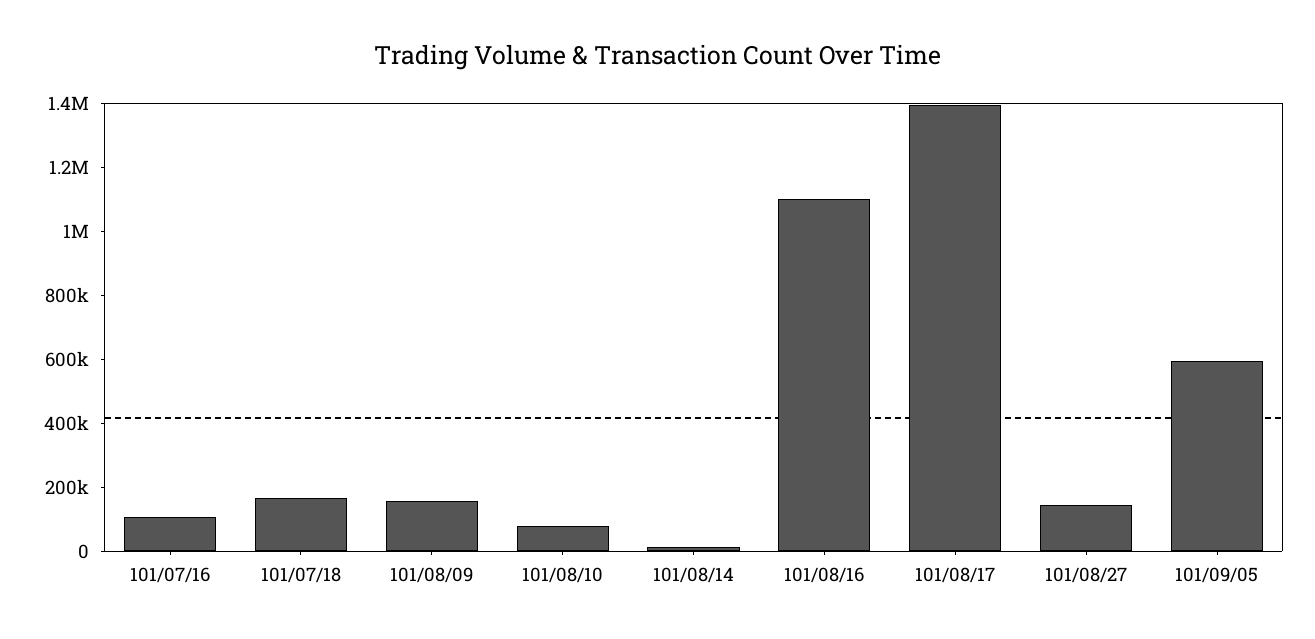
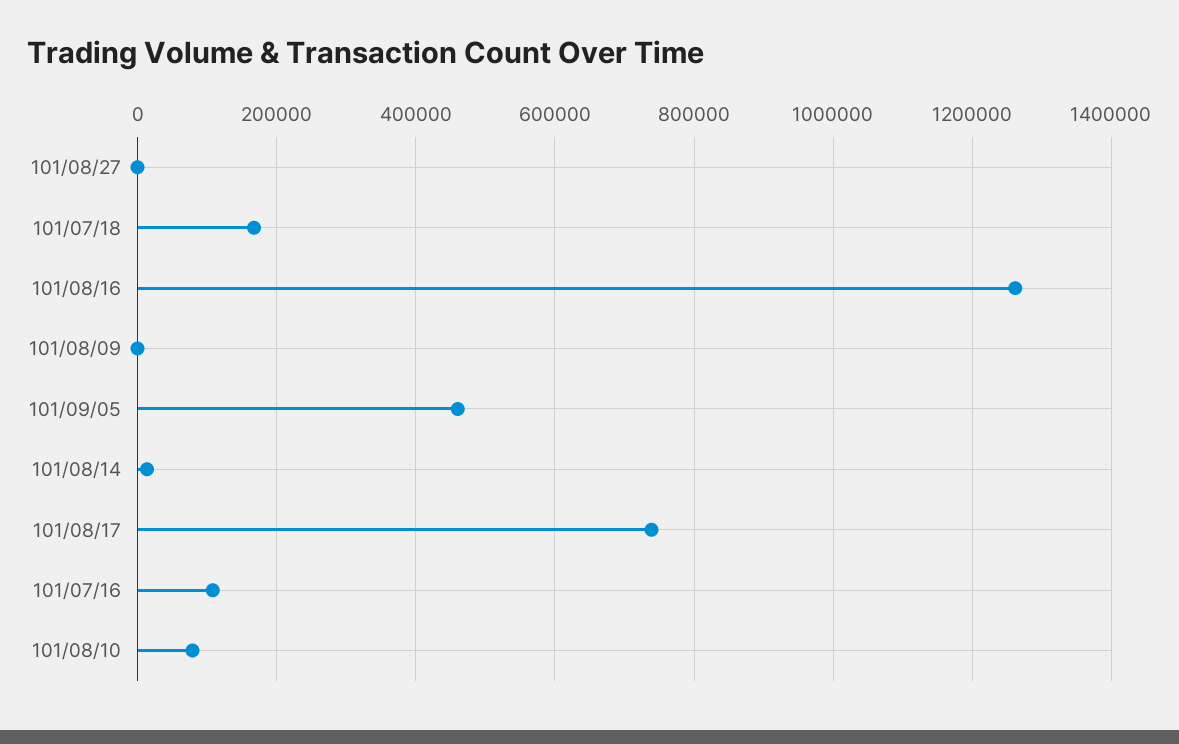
  {
    "101/07/16": 100000,
    "101/07/18": 160000,
-   "101/08/09": 150000,
+   "101/08/09": 0,
    "101/08/10": 80000,
    "101/08/14": 20000,
-   "101/08/16": 1100000,
+   "101/08/16": 1260000,
-   "101/08/17": 1400000,
+   "101/08/17": 740000,
-   "101/08/27": 150000,
+   "101/08/27": 0,
-   "101/09/05": 600000
+   "101/09/05": 460000
  }

